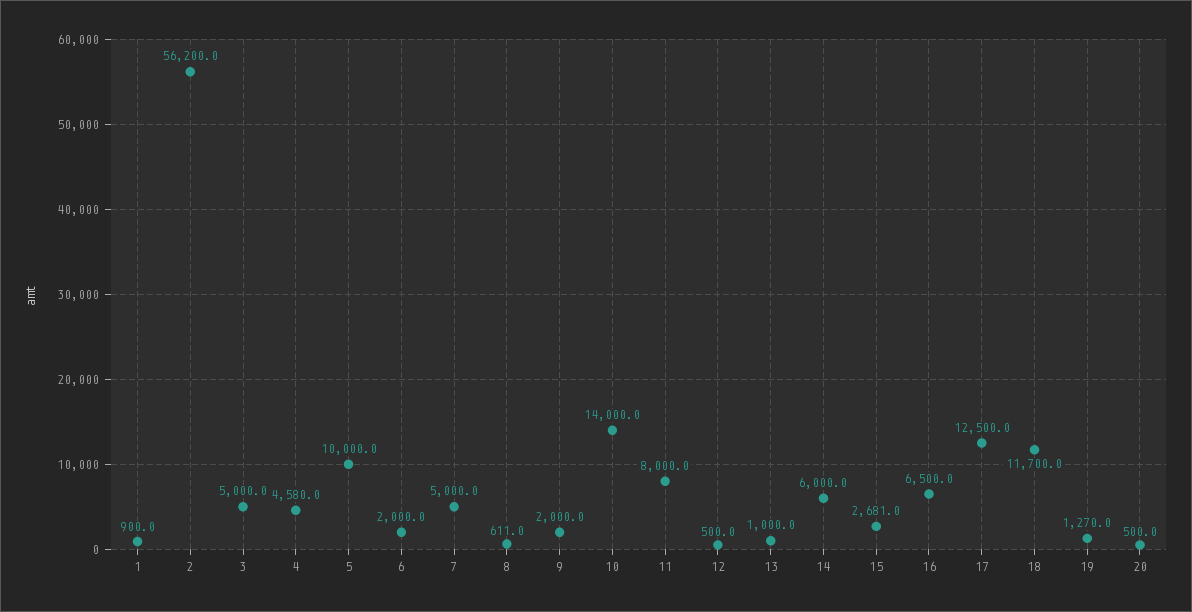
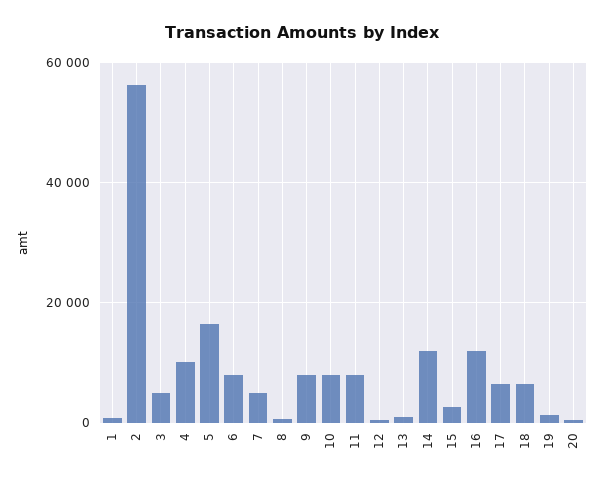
  {
    "1": 900,
    "2": 56200,
    "3": 5000,
-   "4": 4580,
+   "4": 10000,
-   "5": 10000,
+   "5": 16000,
-   "6": 2000,
+   "6": 8000,
    "7": 5000,
    "8": 611,
-   "9": 2000,
+   "9": 8000,
-   "10": 14000,
+   "10": 8000,
    "11": 8000,
    "12": 500,
    "13": 1000,
-   "14": 6000,
+   "14": 12000,
    "15": 2681,
-   "16": 6500,
+   "16": 12000,
-   "17": 12500,
+   "17": 6000,
-   "18": 11700,
+   "18": 6000,
    "19": 1270,
    "20": 500
  }

